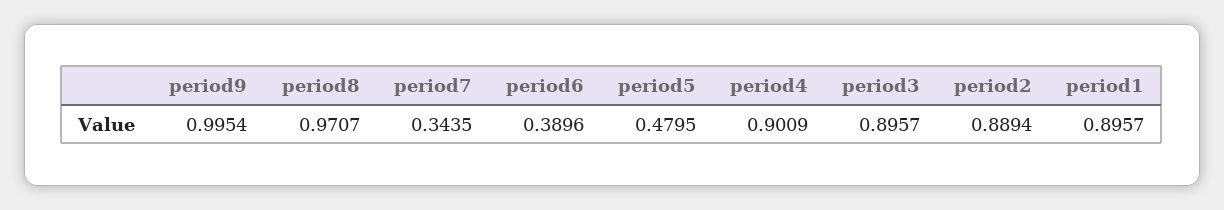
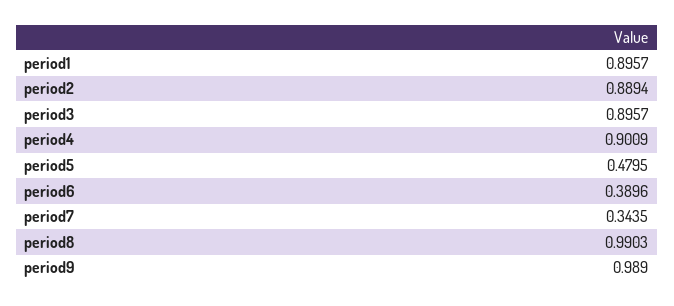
  {
-   "period9": 0.9954,
+   "period9": 0.989,
-   "period8": 0.9707,
+   "period8": 0.9903,
    "period7": 0.3435,
    "period6": 0.3896,
    "period5": 0.4795,
    "period4": 0.9009,
    "period3": 0.8957,
    "period2": 0.8894,
    "period1": 0.8957
  }

